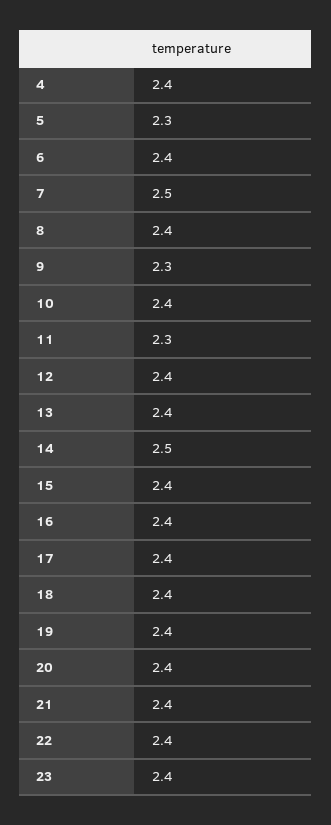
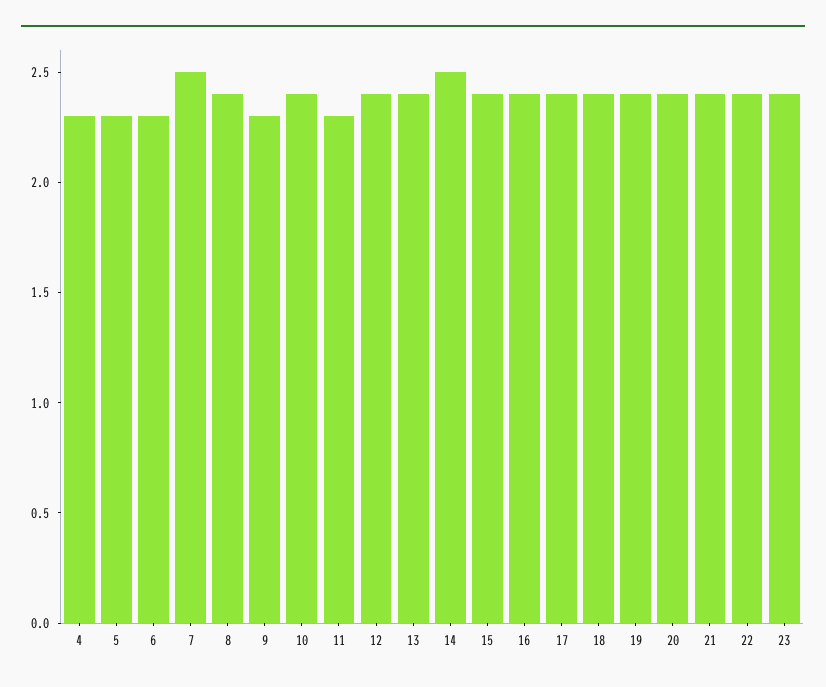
  {
-   "4": 2.4,
+   "4": 2.3,
    "5": 2.3,
-   "6": 2.4,
+   "6": 2.3,
    "7": 2.5,
    "8": 2.4,
    "9": 2.3,
    "10": 2.4,
    "11": 2.3,
    "12": 2.4,
    "13": 2.4,
    "14": 2.5,
    "15": 2.4,
    "16": 2.4,
    "17": 2.4,
    "18": 2.4,
    "19": 2.4,
    "20": 2.4,
    "21": 2.4,
    "22": 2.4,
    "23": 2.4
  }

